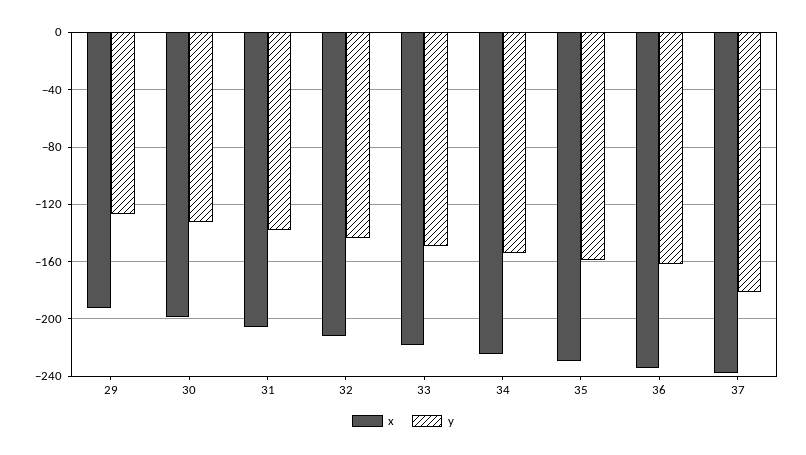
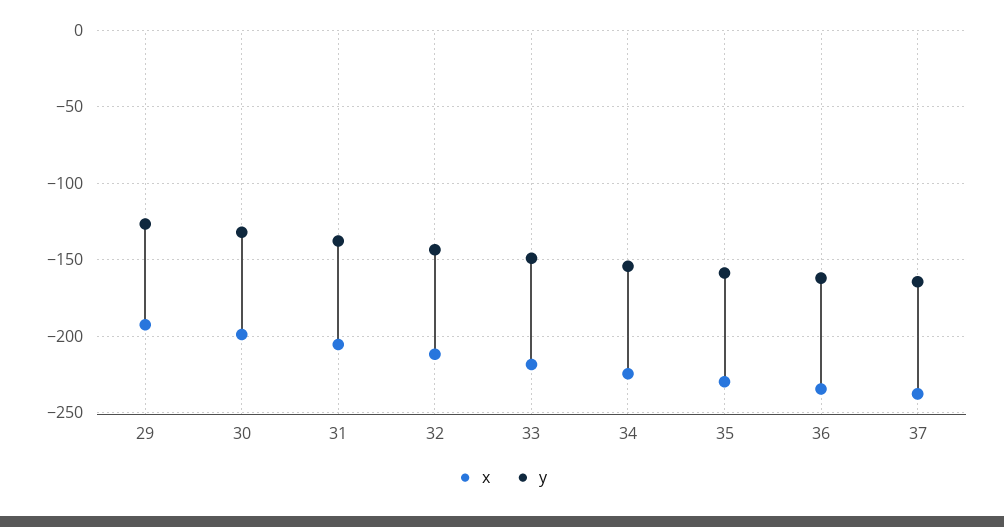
  {
    "x": {
      "29": -195,
      "30": -200,
      "31": -205,
      "32": -210,
      "33": -220,
      "34": -225,
      "35": -230,
      "36": -235,
      "37": -240
    },
    "y": {
      "29": -125,
      "30": -130,
      "31": -140,
      "32": -145,
      "33": -150,
      "34": -155,
      "35": -160,
      "36": -160,
-     "37": -180
+     "37": -165
    }
  }

